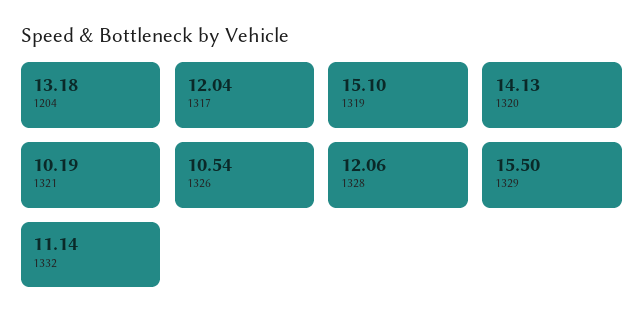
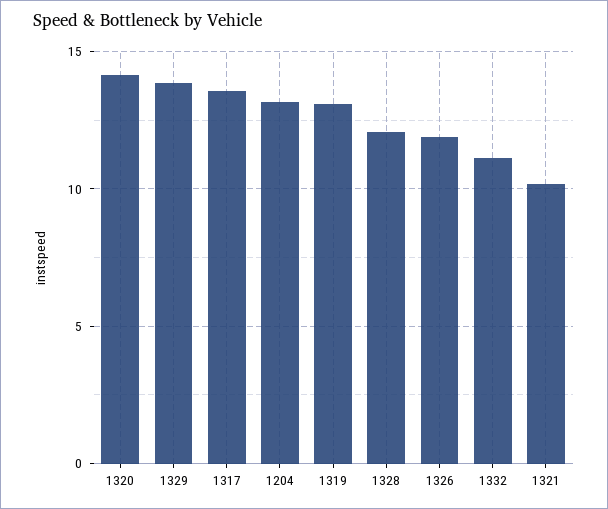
  {
    "1204": 13.18,
-   "1317": 12.04,
+   "1317": 13.5,
-   "1319": 15.1,
+   "1319": 13,
    "1320": 14.13,
    "1321": 10.19,
-   "1326": 10.54,
+   "1326": 12,
    "1328": 12.06,
-   "1329": 15.5,
+   "1329": 14,
    "1332": 11.14
  }

